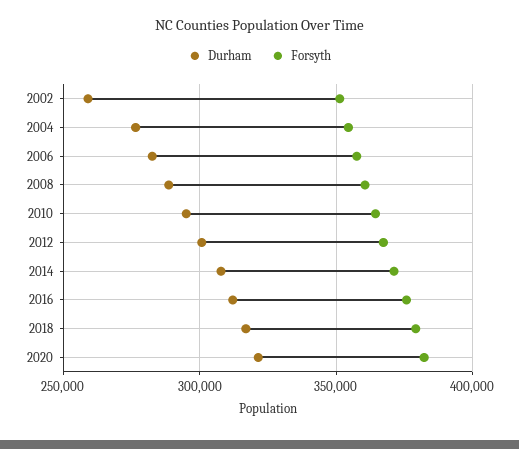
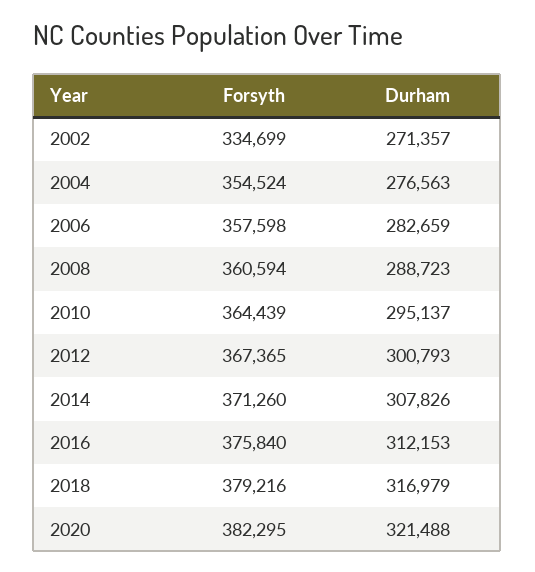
  {
    "Durham": {
-     "2002": 260000,
+     "2002": 271357,
      "2004": 276563,
      "2006": 282659,
      "2008": 288723,
      "2010": 295137,
      "2012": 300793,
      "2014": 307826,
      "2016": 312153,
      "2018": 316979,
      "2020": 321488
    },
    "Forsyth": {
-     "2002": 350000,
+     "2002": 334699,
      "2004": 354524,
      "2006": 357598,
      "2008": 360594,
      "2010": 364439,
      "2012": 367365,
      "2014": 371260,
      "2016": 375840,
      "2018": 379216,
      "2020": 382295
    }
  }

